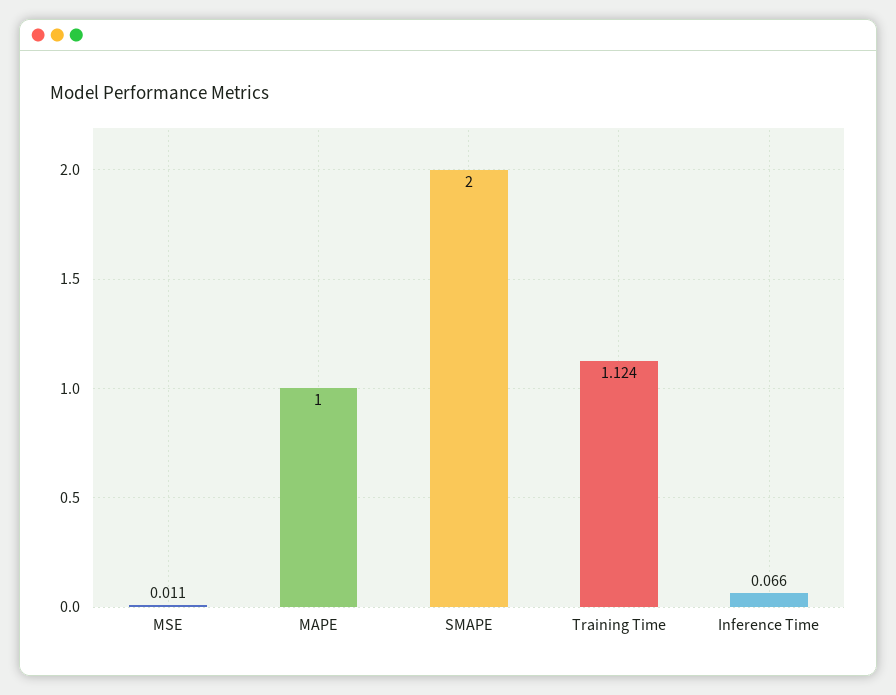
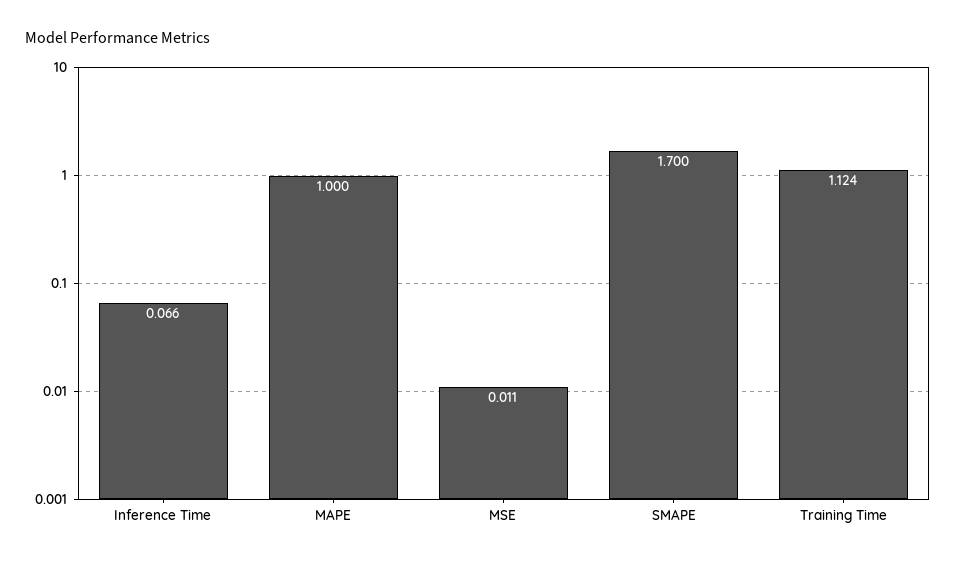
  {
    "MSE": 0.011,
    "MAPE": 1,
-   "SMAPE": 2,
+   "SMAPE": 1.7,
    "Training Time": 1.124,
    "Inference Time": 0.066
  }

